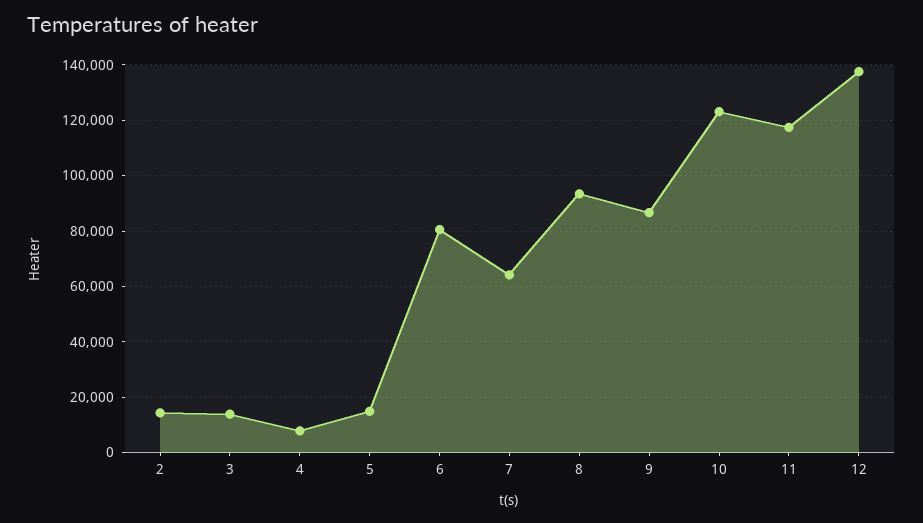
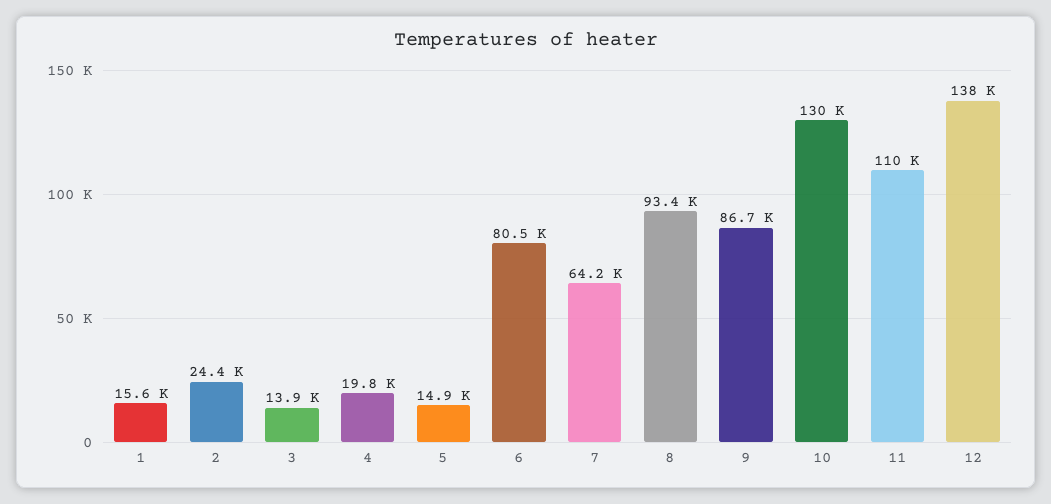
  {
-   "2": 15000,
+   "2": 24400,
    "3": 13900,
-   "4": 7500,
+   "4": 19800,
    "5": 14900,
    "6": 80500,
    "7": 64200,
    "8": 93400,
    "9": 86700,
-   "10": 122500,
+   "10": 130000,
-   "11": 117500,
+   "11": 110000,
-   "12": 138000
+   "12": 138000,
+   "1": 15600
  }

